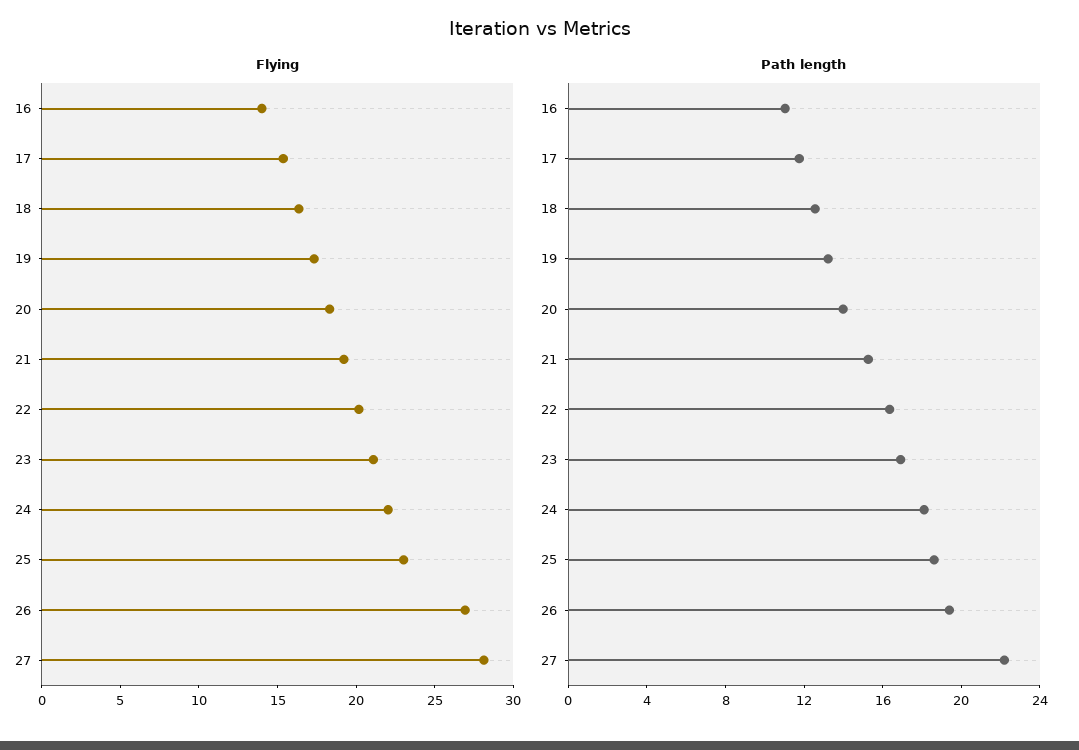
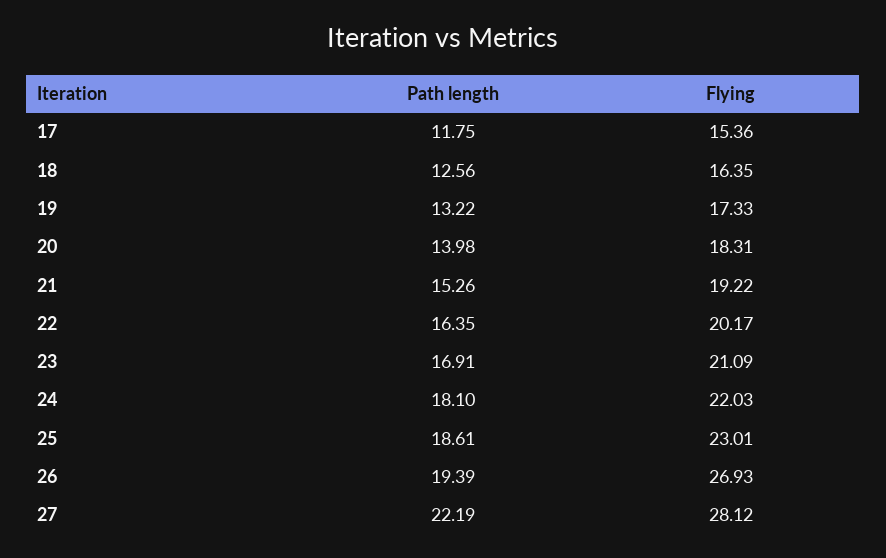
  {
    "Flying": {
-     "16": 14,
      "17": 15.36,
      "18": 16.35,
      "19": 17.33,
      "20": 18.31,
      "21": 19.22,
      "22": 20.17,
      "23": 21.09,
      "24": 22.03,
      "25": 23.01,
      "26": 26.93,
      "27": 28.12
    },
    "Path length": {
-     "16": 11,
      "17": 11.75,
      "18": 12.56,
      "19": 13.22,
      "20": 13.98,
      "21": 15.26,
      "22": 16.35,
      "23": 16.91,
      "24": 18.1,
      "25": 18.61,
      "26": 19.39,
      "27": 22.19
    }
  }

